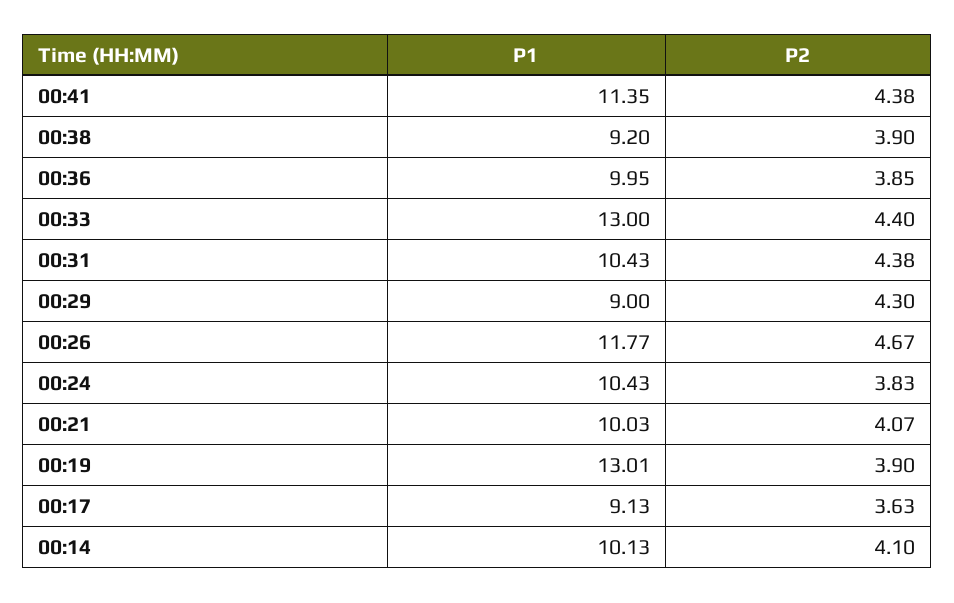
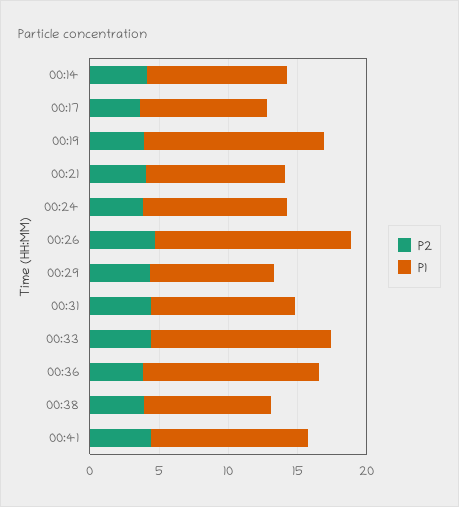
  {
    "P1": {
      "00:41": 11.35,
      "00:38": 9.2,
-     "00:36": 9.95,
+     "00:36": 13,
      "00:33": 13,
      "00:31": 10.43,
      "00:29": 9,
-     "00:26": 11.77,
+     "00:26": 14,
      "00:24": 10.43,
      "00:21": 10.03,
      "00:19": 13.01,
      "00:17": 9.13,
      "00:14": 10.13
    },
    "P2": {
      "00:41": 4.38,
      "00:38": 3.9,
      "00:36": 3.85,
      "00:33": 4.4,
      "00:31": 4.38,
      "00:29": 4.3,
      "00:26": 4.67,
      "00:24": 3.83,
      "00:21": 4.07,
      "00:19": 3.9,
      "00:17": 3.63,
      "00:14": 4.1
    }
  }

